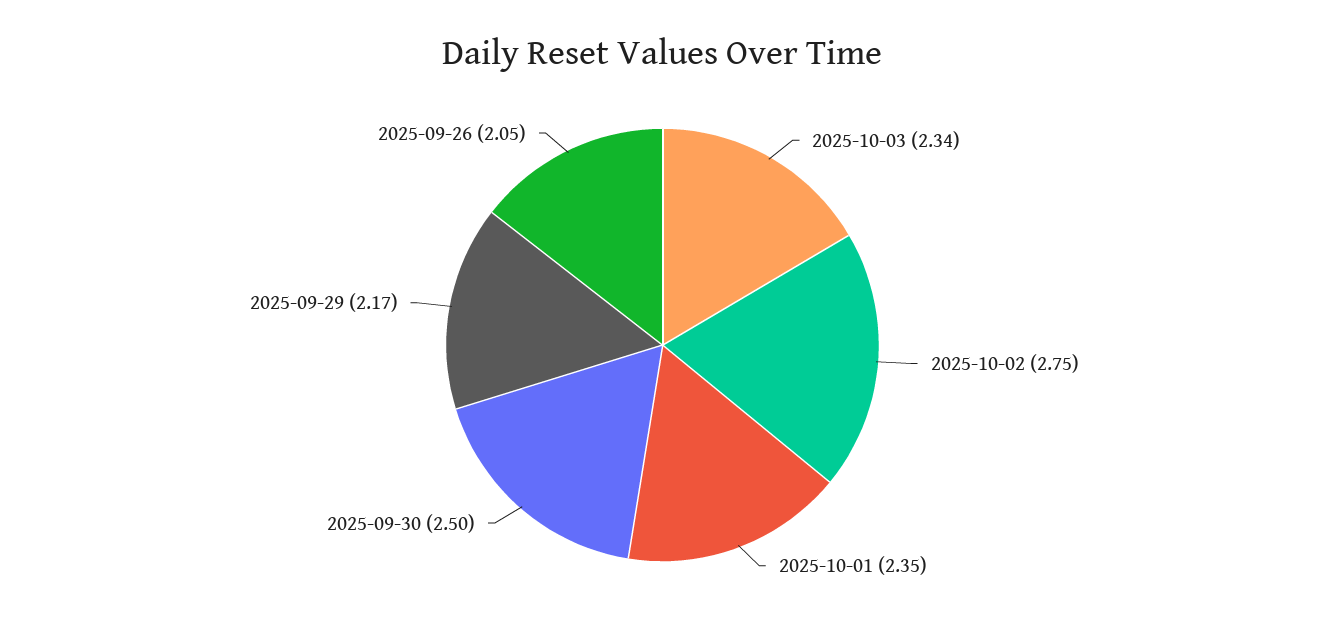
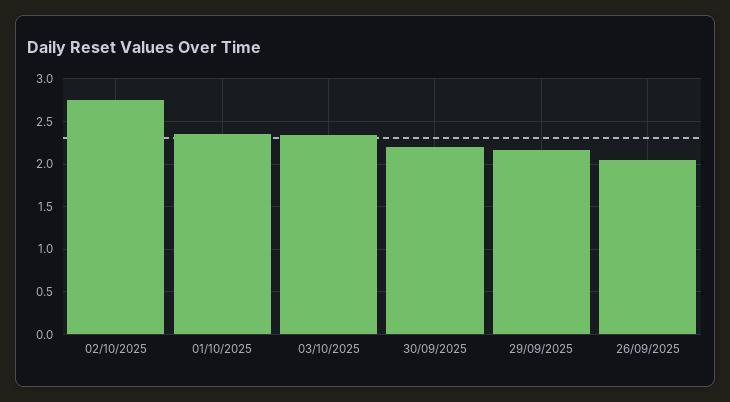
  {
    "2025-10-03": 2.34,
    "2025-10-02": 2.75,
    "2025-10-01": 2.35,
-   "2025-09-30": 2.5,
+   "2025-09-30": 2.2,
    "2025-09-29": 2.17,
    "2025-09-26": 2.05
  }

